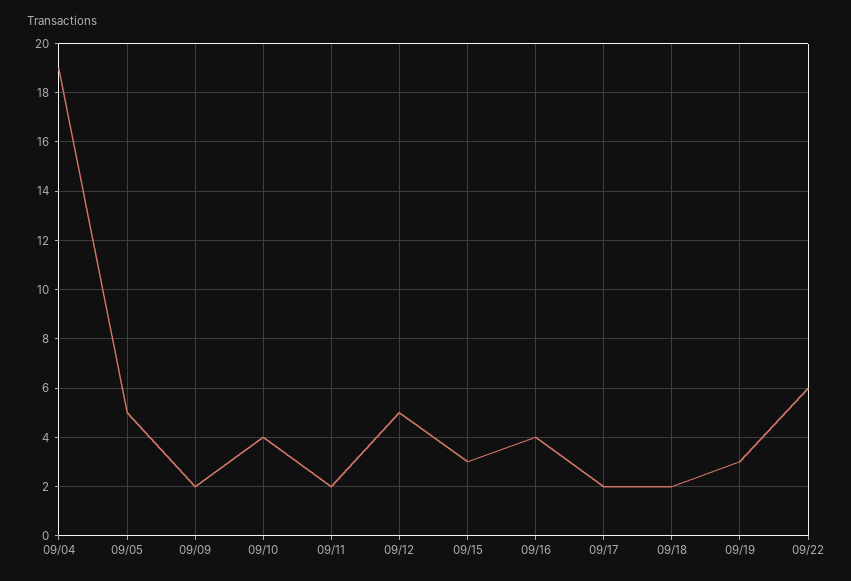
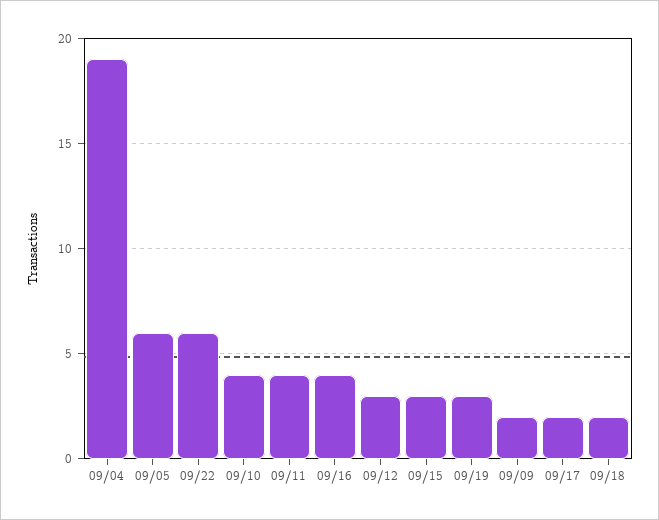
  {
    "09/04": 19,
-   "09/05": 5,
+   "09/05": 6,
    "09/09": 2,
    "09/10": 4,
-   "09/11": 2,
+   "09/11": 4,
-   "09/12": 5,
+   "09/12": 3,
    "09/15": 3,
    "09/16": 4,
    "09/17": 2,
    "09/18": 2,
    "09/19": 3,
    "09/22": 6
  }

